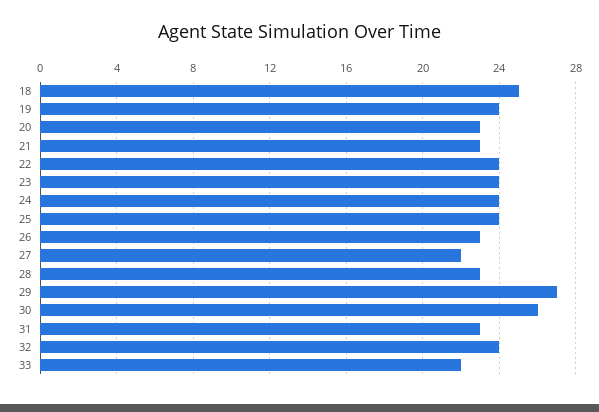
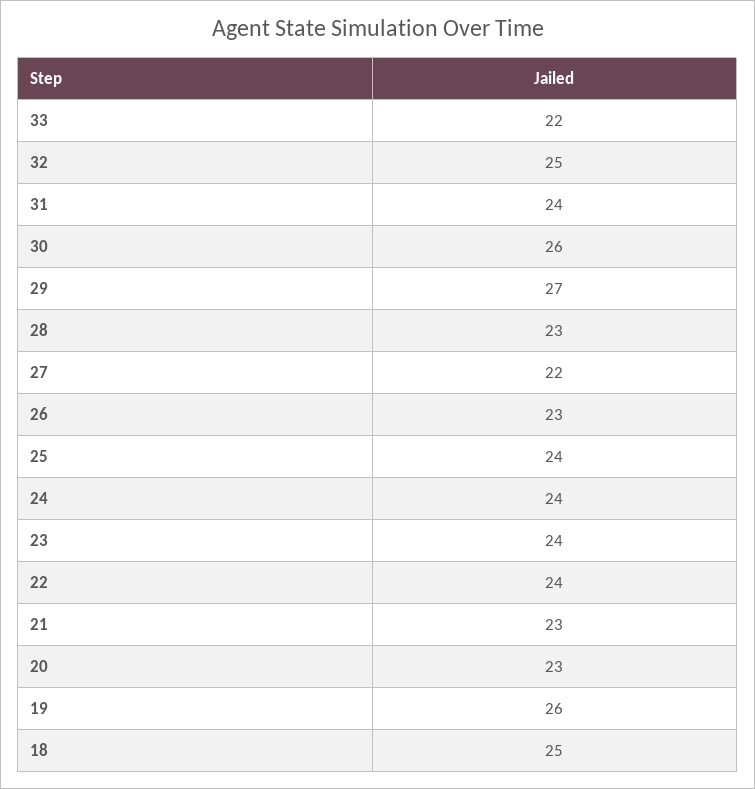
  {
    "18": 25,
-   "19": 24,
+   "19": 26,
    "20": 23,
    "21": 23,
    "22": 24,
    "23": 24,
    "24": 24,
    "25": 24,
    "26": 23,
    "27": 22,
    "28": 23,
    "29": 27,
    "30": 26,
-   "31": 23,
+   "31": 24,
-   "32": 24,
+   "32": 25,
    "33": 22
  }

